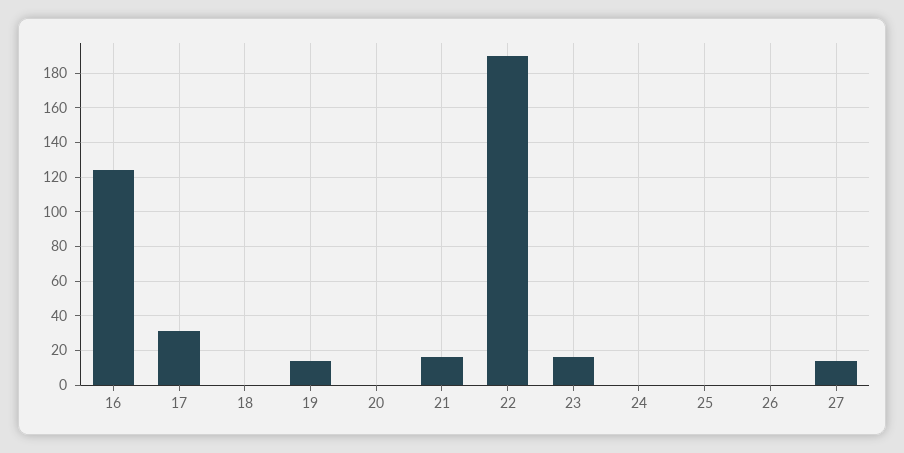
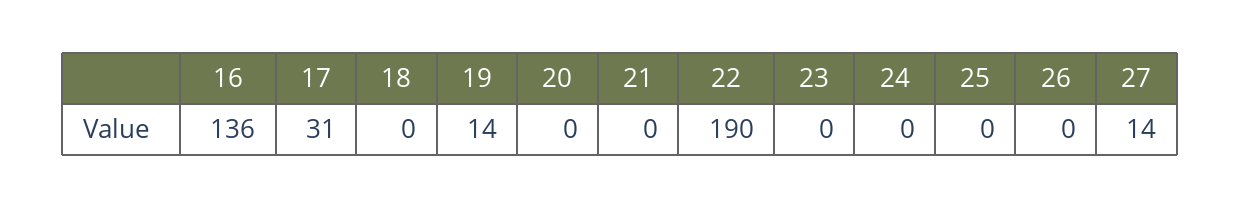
  {
-   "16": 125,
+   "16": 136,
    "17": 31,
    "18": 0,
    "19": 14,
    "20": 0,
-   "21": 15,
+   "21": 0,
    "22": 190,
-   "23": 15,
+   "23": 0,
    "24": 0,
    "25": 0,
    "26": 0,
    "27": 14
  }

